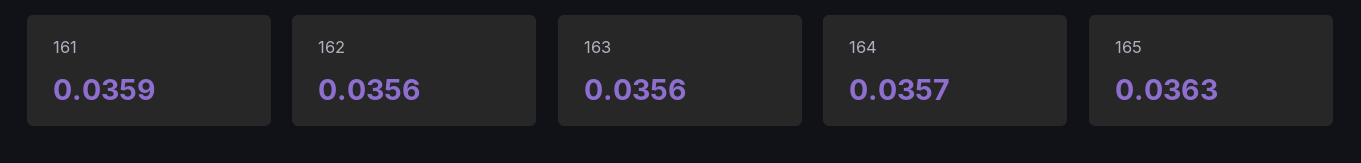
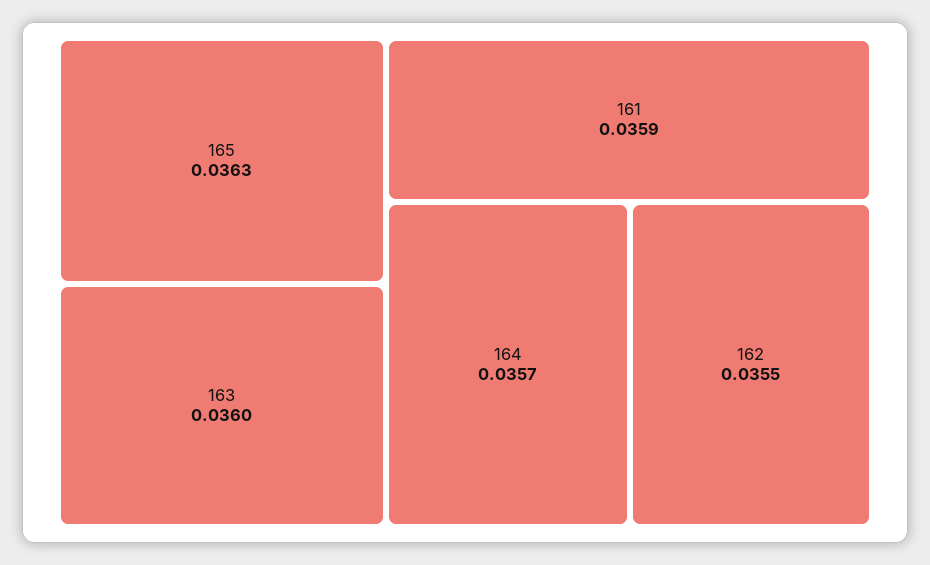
  {
    "161": 0.0359,
-   "162": 0.0356,
+   "162": 0.0355,
-   "163": 0.0356,
+   "163": 0.036,
    "164": 0.0357,
    "165": 0.0363
  }

